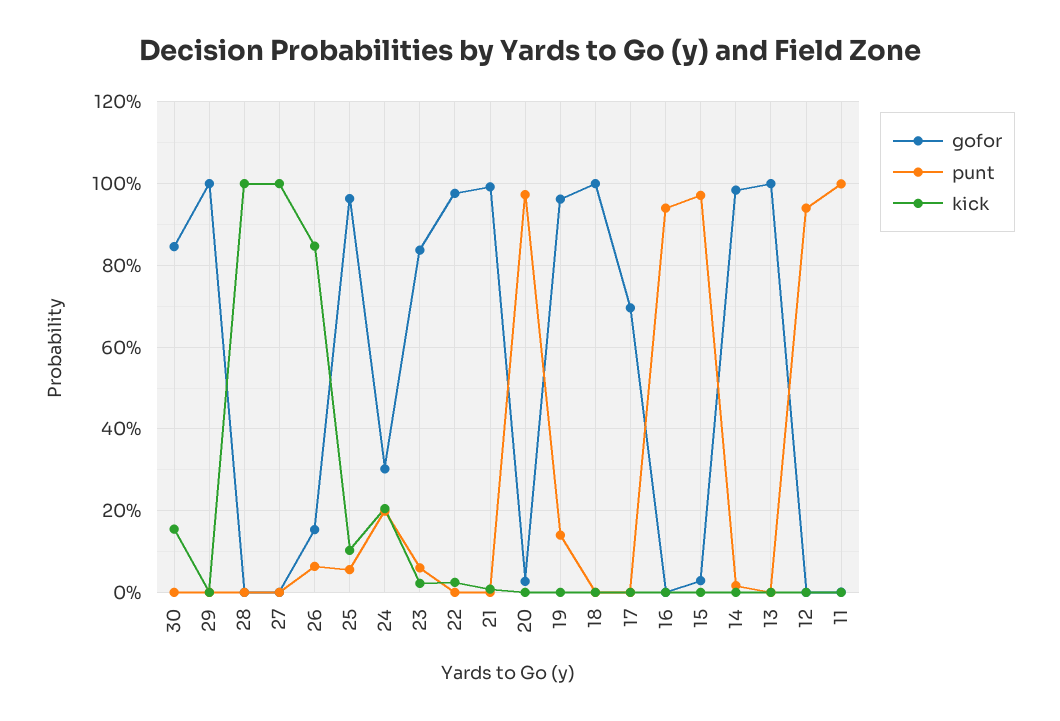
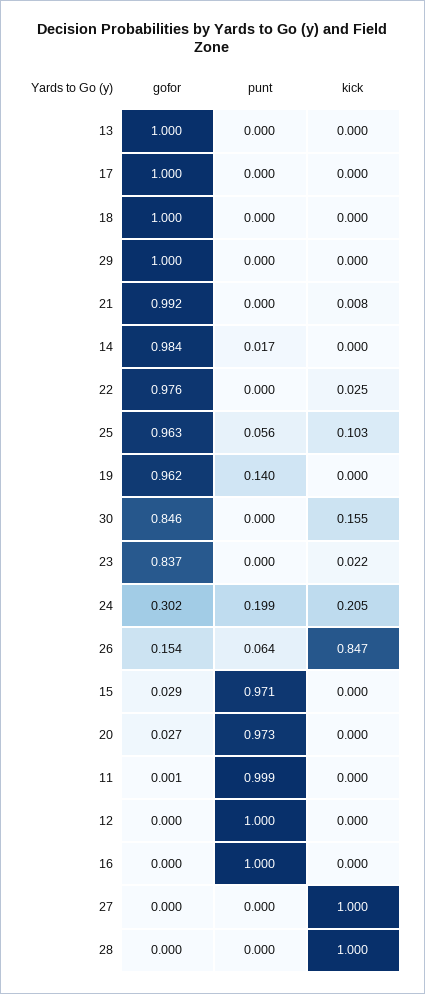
  {
    "gofor": {
      "30": 0.846,
      "29": 1,
      "28": 0,
      "27": 0,
      "26": 0.154,
      "25": 0.963,
      "24": 0.302,
      "23": 0.837,
      "22": 0.976,
      "21": 0.992,
      "20": 0.027,
      "19": 0.962,
      "18": 1,
-     "17": 0.7,
+     "17": 1,
      "16": 0,
      "15": 0.029,
      "14": 0.984,
      "13": 1,
      "12": 0,
      "11": 0.001
    },
    "punt": {
      "30": 0,
      "29": 0,
      "28": 0,
      "27": 0,
      "26": 0.064,
      "25": 0.056,
      "24": 0.199,
-     "23": 0.06,
+     "23": 0,
      "22": 0,
      "21": 0,
      "20": 0.973,
      "19": 0.14,
      "18": 0,
      "17": 0,
-     "16": 0.94,
+     "16": 1,
      "15": 0.971,
      "14": 0.017,
      "13": 0,
-     "12": 0.94,
+     "12": 1,
      "11": 0.999
    },
    "kick": {
      "30": 0.155,
      "29": 0,
      "28": 1,
      "27": 1,
      "26": 0.847,
      "25": 0.103,
      "24": 0.205,
      "23": 0.022,
      "22": 0.025,
      "21": 0.008,
      "20": 0,
      "19": 0,
      "18": 0,
      "17": 0,
      "16": 0,
      "15": 0,
      "14": 0,
      "13": 0,
      "12": 0,
      "11": 0
    }
  }

